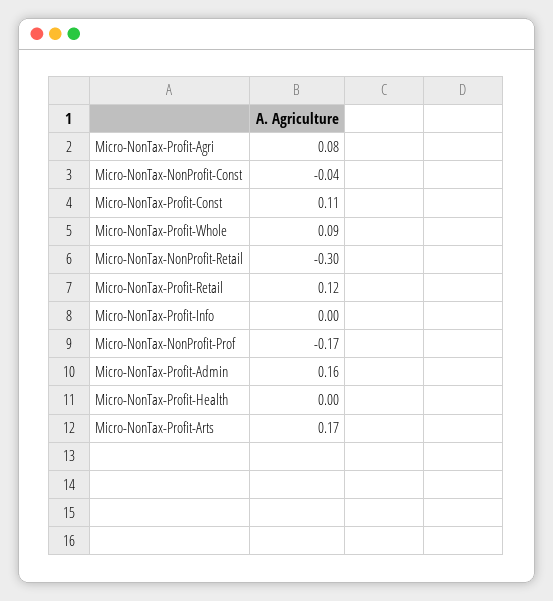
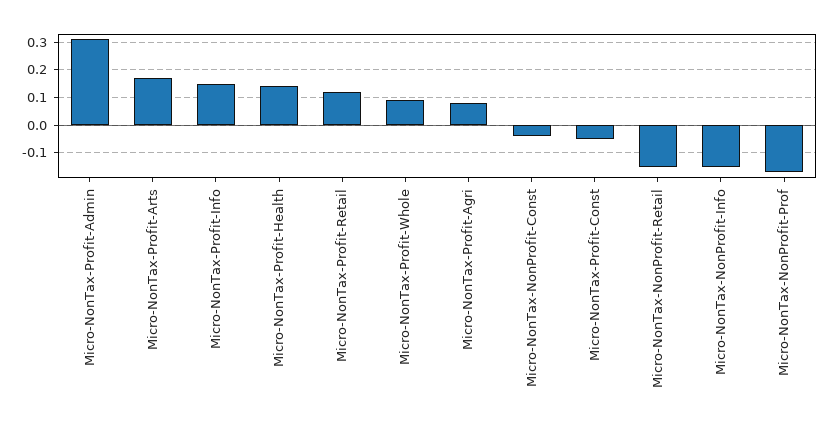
  {
    "Micro-NonTax-Profit-Agri": 0.08,
    "Micro-NonTax-NonProfit-Const": -0.04,
-   "Micro-NonTax-Profit-Const": 0.11,
+   "Micro-NonTax-Profit-Const": -0.05,
    "Micro-NonTax-Profit-Whole": 0.09,
-   "Micro-NonTax-NonProfit-Retail": -0.3,
+   "Micro-NonTax-NonProfit-Retail": -0.15,
    "Micro-NonTax-Profit-Retail": 0.12,
-   "Micro-NonTax-Profit-Info": 0,
+   "Micro-NonTax-Profit-Info": 0.15,
    "Micro-NonTax-NonProfit-Prof": -0.17,
-   "Micro-NonTax-Profit-Admin": 0.16,
+   "Micro-NonTax-Profit-Admin": 0.3,
-   "Micro-NonTax-Profit-Health": 0,
+   "Micro-NonTax-Profit-Health": 0.15,
-   "Micro-NonTax-Profit-Arts": 0.17
+   "Micro-NonTax-Profit-Arts": 0.17,
+   "Micro-NonTax-NonProfit-Info": -0.15
  }

